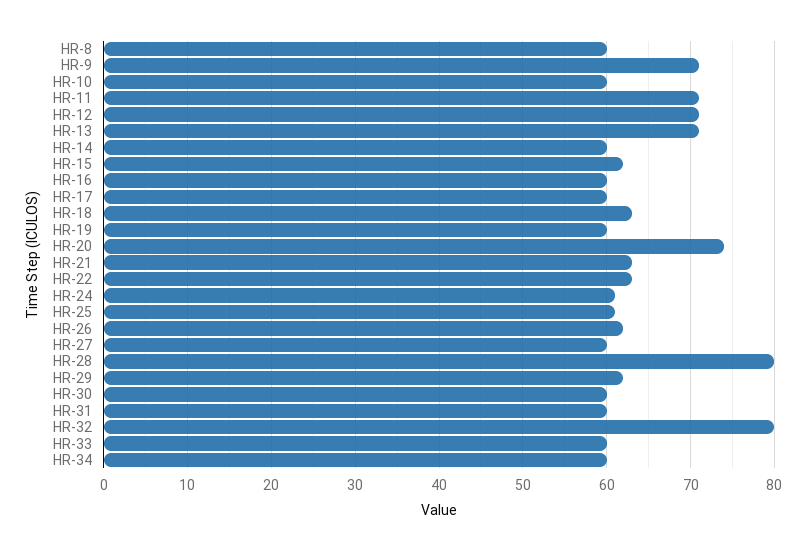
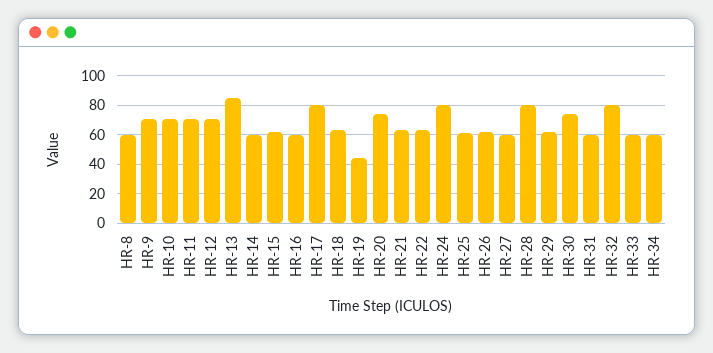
  {
    "HR-8": 60,
    "HR-9": 71,
-   "HR-10": 60,
+   "HR-10": 70,
    "HR-11": 71,
    "HR-12": 71,
-   "HR-13": 71,
+   "HR-13": 85,
    "HR-14": 60,
    "HR-15": 62,
    "HR-16": 60,
-   "HR-17": 60,
+   "HR-17": 80,
    "HR-18": 63,
-   "HR-19": 60,
+   "HR-19": 45,
    "HR-20": 74,
    "HR-21": 63,
    "HR-22": 63,
-   "HR-24": 61,
+   "HR-24": 80,
    "HR-25": 61,
    "HR-26": 62,
    "HR-27": 60,
    "HR-28": 80,
    "HR-29": 62,
-   "HR-30": 60,
+   "HR-30": 75,
    "HR-31": 60,
    "HR-32": 80,
    "HR-33": 60,
    "HR-34": 60
  }

